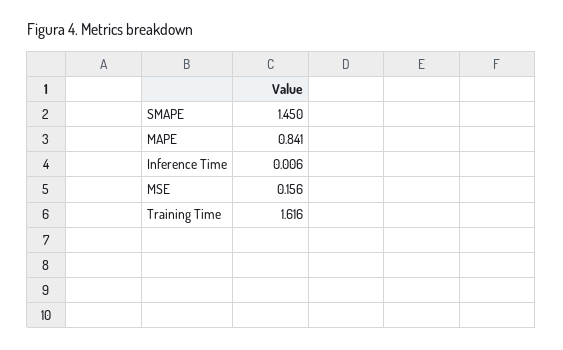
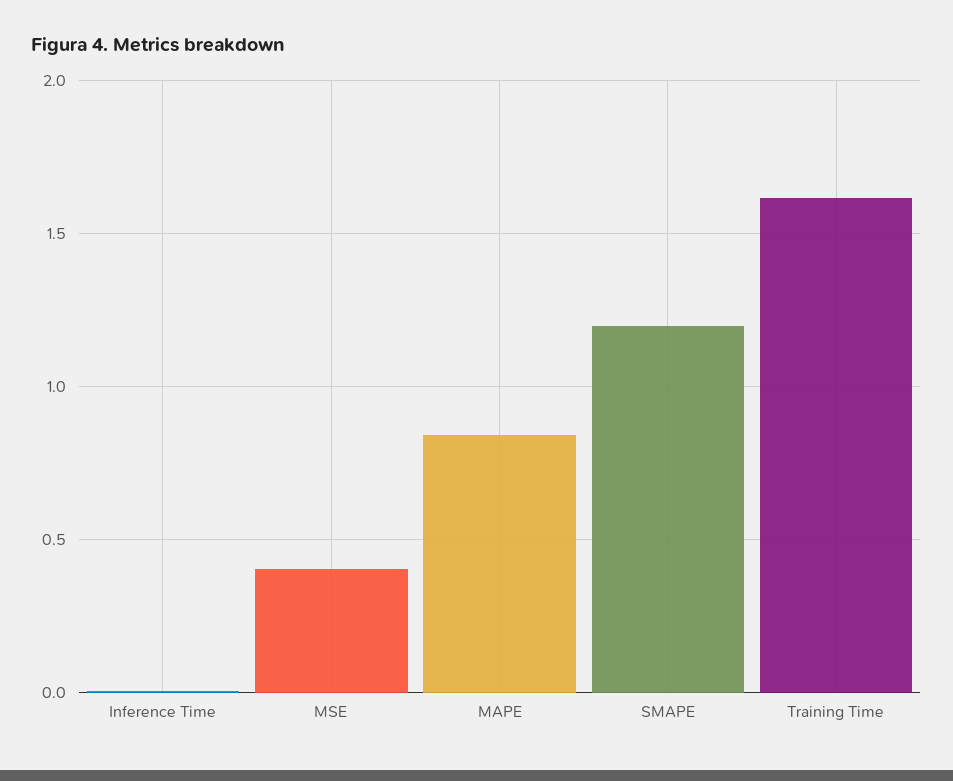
  {
-   "SMAPE": 1.45,
+   "SMAPE": 1.2,
    "MAPE": 0.841,
    "Inference Time": 0.006,
-   "MSE": 0.156,
+   "MSE": 0.4,
    "Training Time": 1.616
  }

